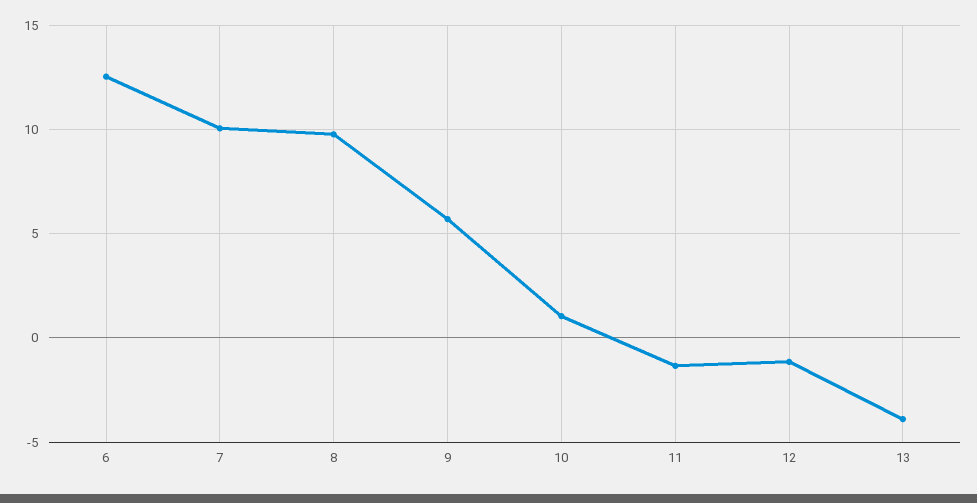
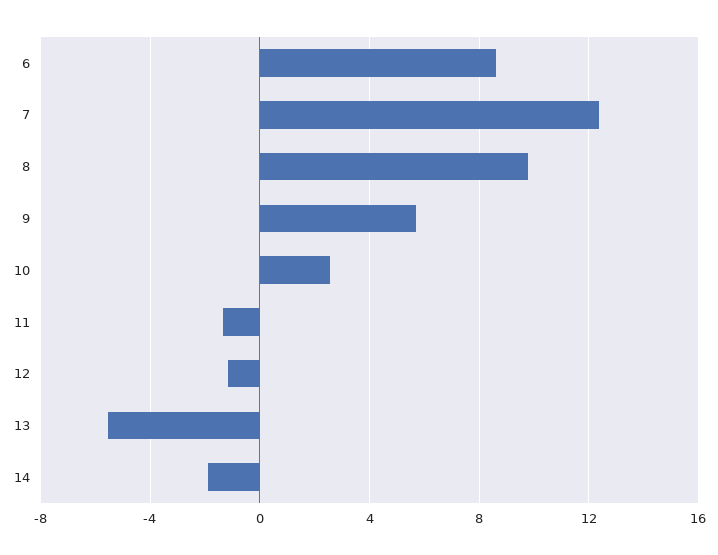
  {
-   "6": 12.5,
+   "6": 8.5,
-   "7": 10,
+   "7": 12.5,
    "8": 10,
    "9": 5.5,
-   "10": 1,
+   "10": 2.5,
    "11": -1.5,
    "12": -1,
-   "13": -4
+   "13": -5.5,
+   "14": -2
  }

